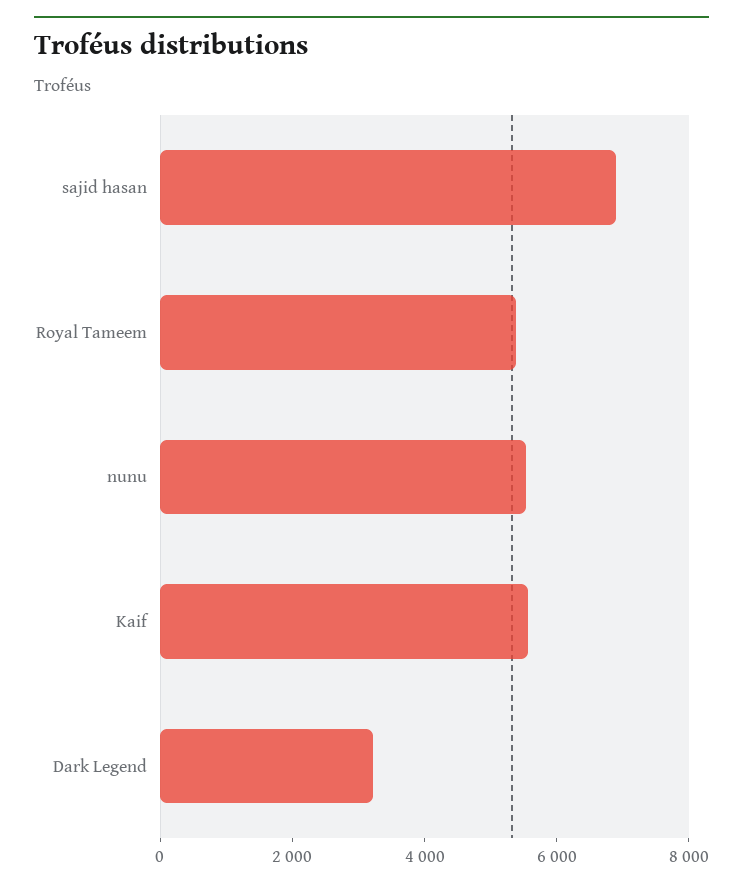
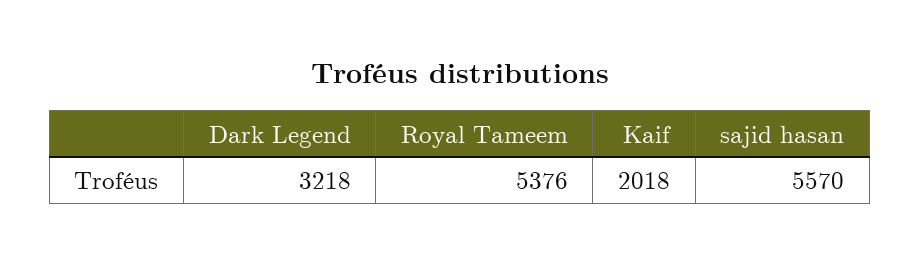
  {
-   "sajid hasan": 7000,
+   "sajid hasan": 5570,
    "Royal Tameem": 5376,
-   "nunu": 5500,
-   "Kaif": 5500,
+   "Kaif": 2018,
    "Dark Legend": 3218
  }

